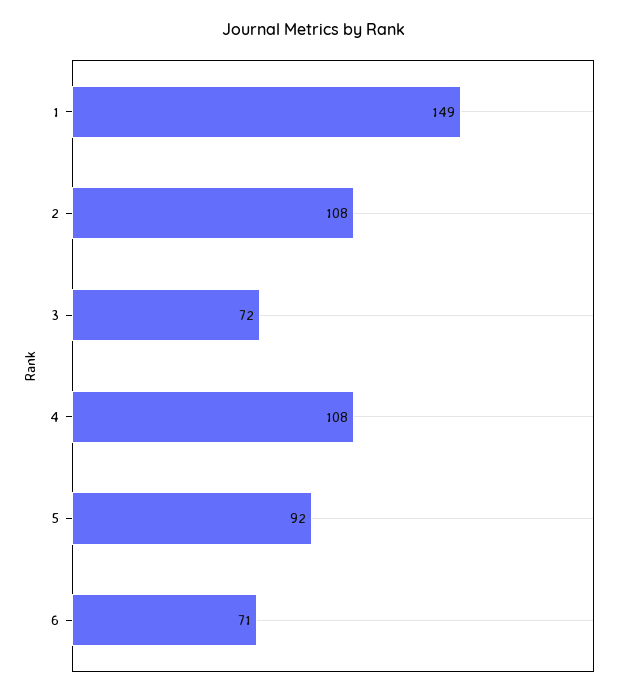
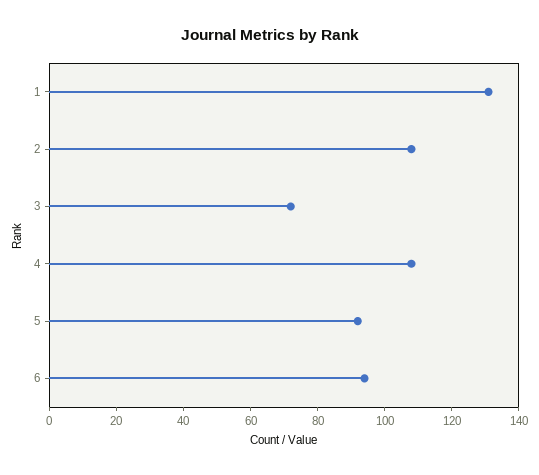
  {
-   "1": 149,
+   "1": 130,
    "2": 108,
    "3": 72,
    "4": 108,
    "5": 92,
-   "6": 71
+   "6": 95
  }

